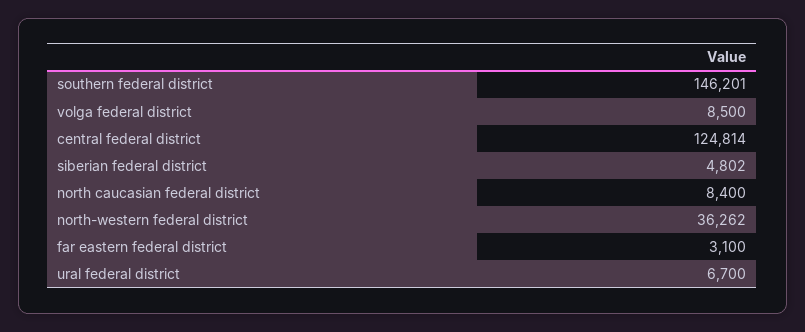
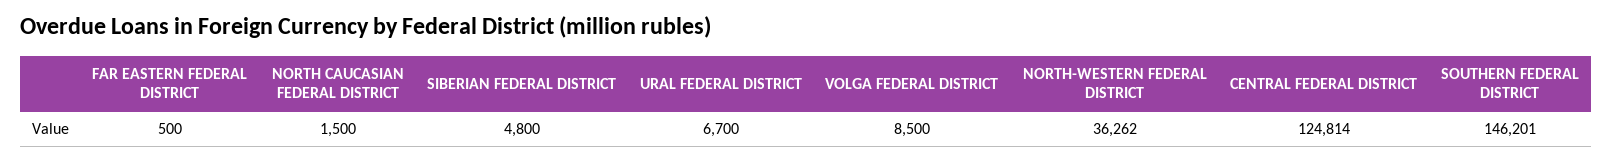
  {
    "southern federal district": 146201,
    "volga federal district": 8500,
    "central federal district": 124814,
-   "siberian federal district": 4802,
+   "siberian federal district": 4800,
-   "north caucasian federal district": 8400,
+   "north caucasian federal district": 1500,
    "north-western federal district": 36262,
-   "far eastern federal district": 3100,
+   "far eastern federal district": 500,
    "ural federal district": 6700
  }

